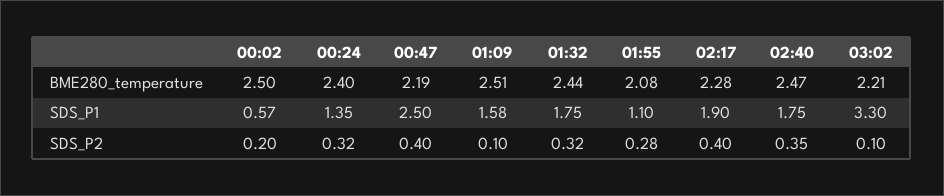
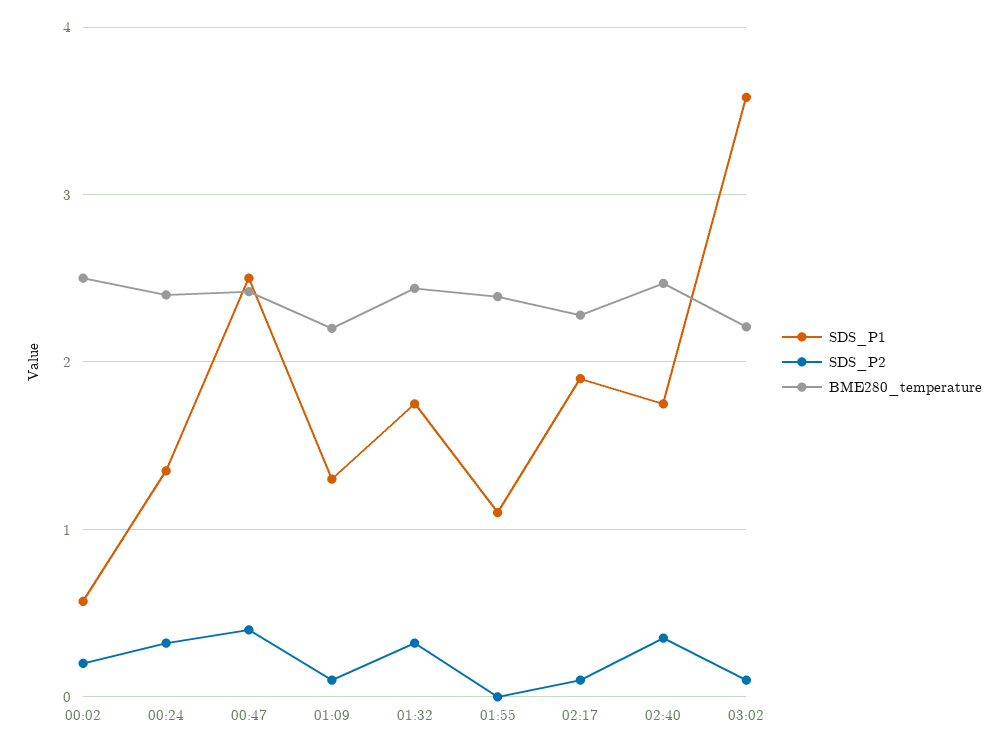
  {
    "BME280_temperature": {
      "00:02": 2.5,
      "00:24": 2.4,
-     "00:47": 2.19,
+     "00:47": 2.4,
-     "01:09": 2.51,
+     "01:09": 2.2,
      "01:32": 2.44,
-     "01:55": 2.08,
+     "01:55": 2.4,
      "02:17": 2.28,
      "02:40": 2.47,
      "03:02": 2.21
    },
    "SDS_P1": {
      "00:02": 0.57,
      "00:24": 1.35,
      "00:47": 2.5,
-     "01:09": 1.58,
+     "01:09": 1.3,
      "01:32": 1.75,
      "01:55": 1.1,
      "02:17": 1.9,
      "02:40": 1.75,
-     "03:02": 3.3
+     "03:02": 3.6
    },
    "SDS_P2": {
      "00:02": 0.2,
      "00:24": 0.32,
      "00:47": 0.4,
      "01:09": 0.1,
      "01:32": 0.32,
-     "01:55": 0.28,
+     "01:55": 0,
-     "02:17": 0.4,
+     "02:17": 0.1,
      "02:40": 0.35,
      "03:02": 0.1
    }
  }

